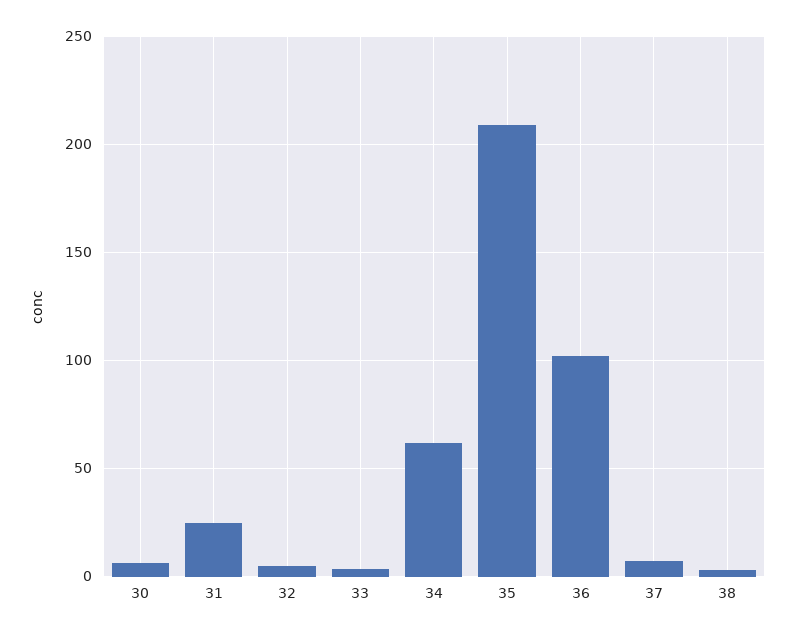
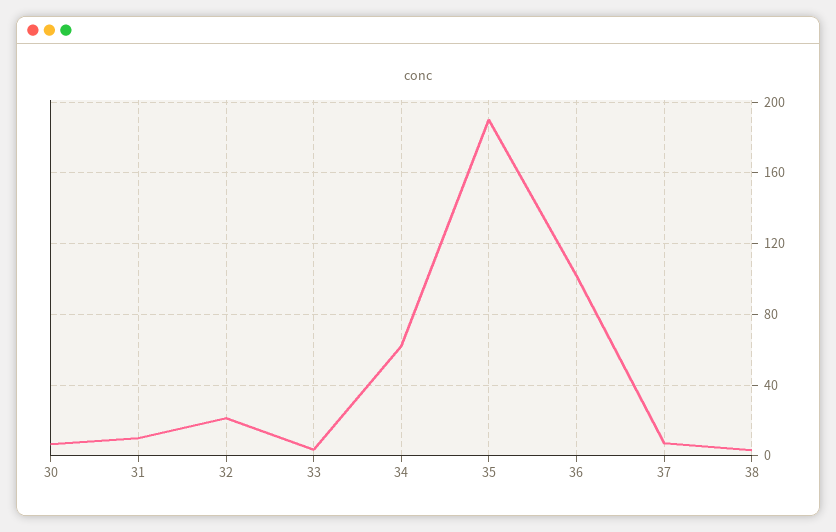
  {
    "30": 5,
-   "31": 25,
+   "31": 10,
-   "32": 5,
+   "32": 20,
    "33": 5,
    "34": 60,
-   "35": 210,
+   "35": 190,
    "36": 100,
    "37": 5,
    "38": 5
  }

